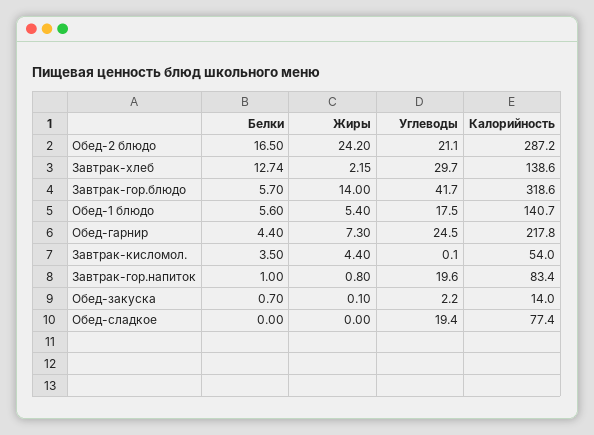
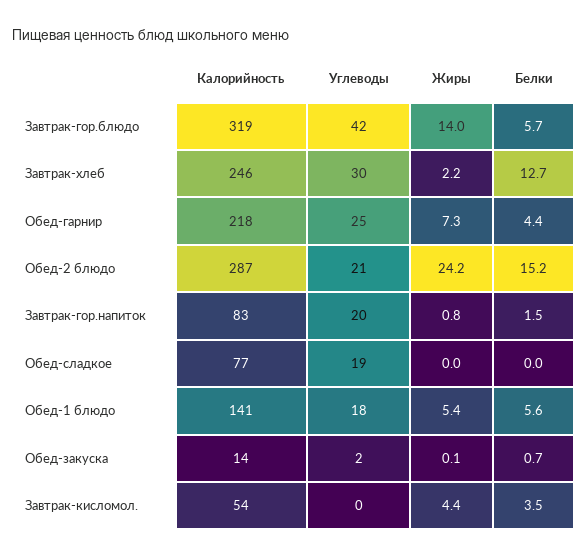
  {
    "Белки": {
-     "Обед-2 блюдо": 16.5,
+     "Обед-2 блюдо": 15.2,
      "Завтрак-хлеб": 12.74,
      "Завтрак-гор.блюдо": 5.7,
      "Обед-1 блюдо": 5.6,
      "Обед-гарнир": 4.4,
      "Завтрак-кисломол.": 3.5,
-     "Завтрак-гор.напиток": 1,
+     "Завтрак-гор.напиток": 1.5,
      "Обед-закуска": 0.7,
      "Обед-сладкое": 0
    },
    "Жиры": {
      "Обед-2 блюдо": 24.2,
      "Завтрак-хлеб": 2.15,
      "Завтрак-гор.блюдо": 14,
      "Обед-1 блюдо": 5.4,
      "Обед-гарнир": 7.3,
      "Завтрак-кисломол.": 4.4,
      "Завтрак-гор.напиток": 0.8,
      "Обед-закуска": 0.1,
      "Обед-сладкое": 0
    },
    "Углеводы": {
      "Обед-2 блюдо": 21.1,
      "Завтрак-хлеб": 29.7,
      "Завтрак-гор.блюдо": 41.7,
      "Обед-1 блюдо": 17.5,
      "Обед-гарнир": 24.5,
      "Завтрак-кисломол.": 0.1,
      "Завтрак-гор.напиток": 19.6,
      "Обед-закуска": 2.2,
      "Обед-сладкое": 19.4
    },
    "Калорийность": {
      "Обед-2 блюдо": 287.2,
-     "Завтрак-хлеб": 138.6,
+     "Завтрак-хлеб": 246,
      "Завтрак-гор.блюдо": 318.6,
      "Обед-1 блюдо": 140.7,
      "Обед-гарнир": 217.8,
      "Завтрак-кисломол.": 54,
      "Завтрак-гор.напиток": 83.4,
      "Обед-закуска": 14,
      "Обед-сладкое": 77.4
    }
  }

